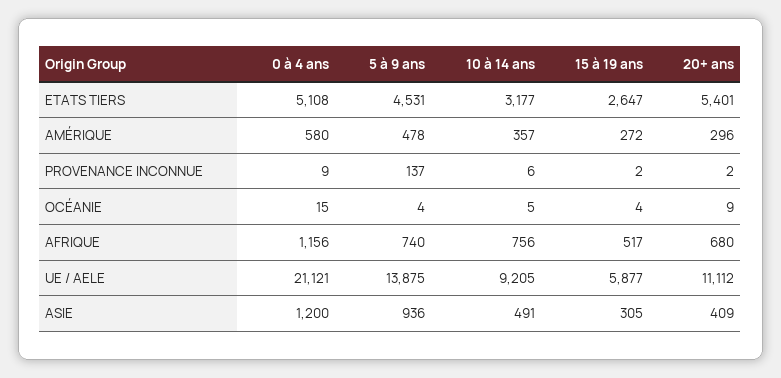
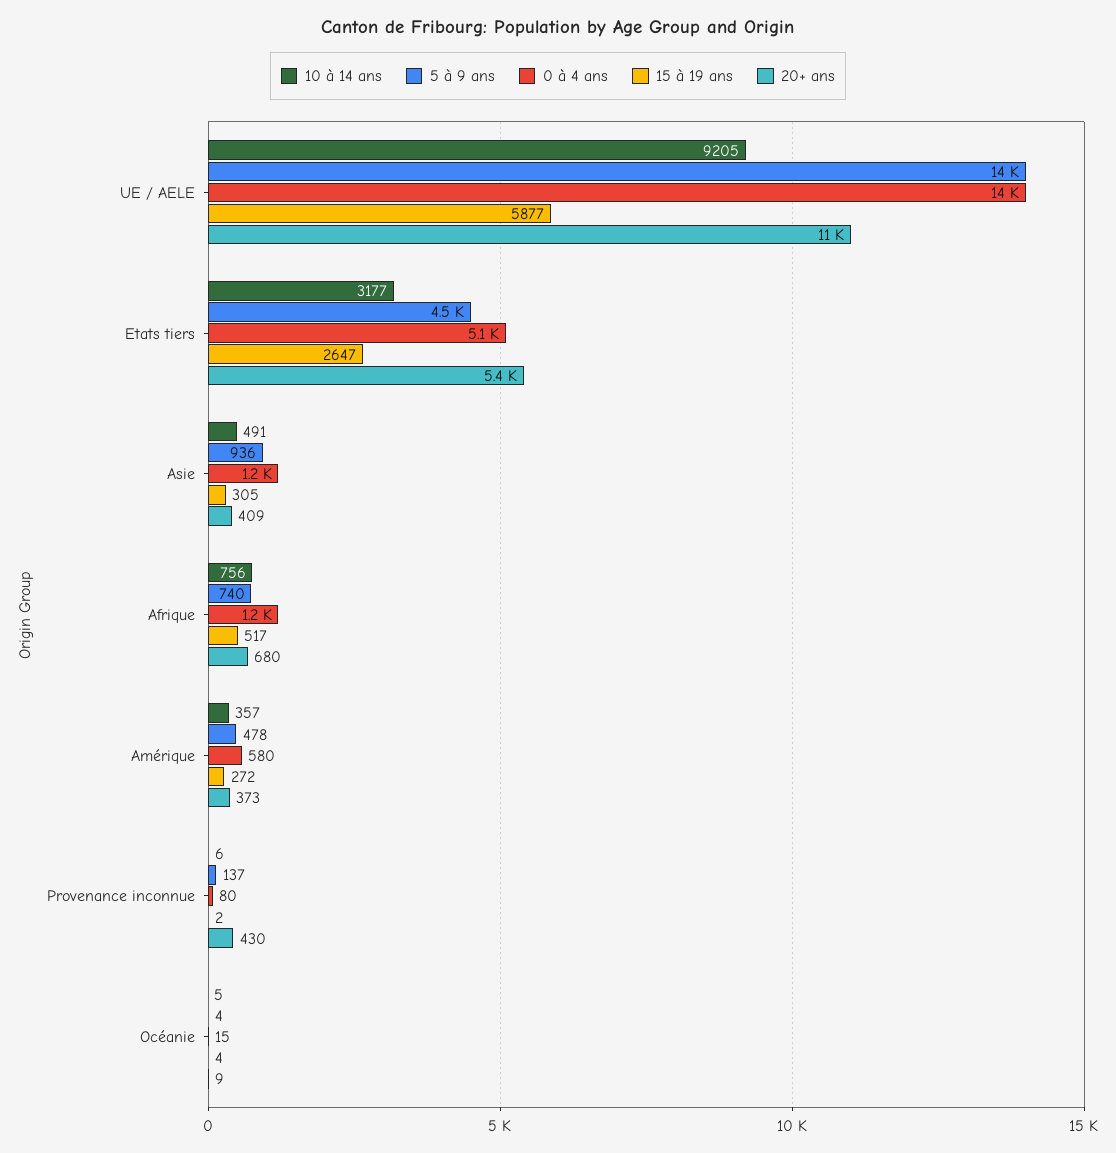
  {
    "0 à 4 ans": {
      "ETATS TIERS": 5108,
      "AMÉRIQUE": 580,
-     "PROVENANCE INCONNUE": 9,
+     "PROVENANCE INCONNUE": 80,
      "OCÉANIE": 15,
      "AFRIQUE": 1156,
-     "UE / AELE": 21121,
+     "UE / AELE": 14000,
      "ASIE": 1200
    },
    "5 à 9 ans": {
      "ETATS TIERS": 4531,
      "AMÉRIQUE": 478,
      "PROVENANCE INCONNUE": 137,
      "OCÉANIE": 4,
      "AFRIQUE": 740,
      "UE / AELE": 13875,
      "ASIE": 936
    },
    "10 à 14 ans": {
      "ETATS TIERS": 3177,
      "AMÉRIQUE": 357,
      "PROVENANCE INCONNUE": 6,
      "OCÉANIE": 5,
      "AFRIQUE": 756,
      "UE / AELE": 9205,
      "ASIE": 491
    },
    "15 à 19 ans": {
      "ETATS TIERS": 2647,
      "AMÉRIQUE": 272,
      "PROVENANCE INCONNUE": 2,
      "OCÉANIE": 4,
      "AFRIQUE": 517,
      "UE / AELE": 5877,
      "ASIE": 305
    },
    "20+ ans": {
      "ETATS TIERS": 5401,
-     "AMÉRIQUE": 296,
+     "AMÉRIQUE": 373,
-     "PROVENANCE INCONNUE": 2,
+     "PROVENANCE INCONNUE": 430,
      "OCÉANIE": 9,
      "AFRIQUE": 680,
      "UE / AELE": 11112,
      "ASIE": 409
    }
  }

